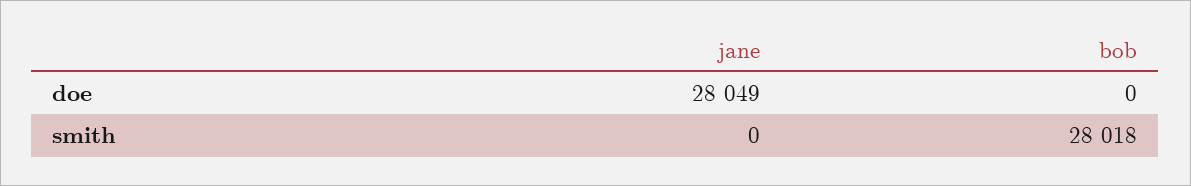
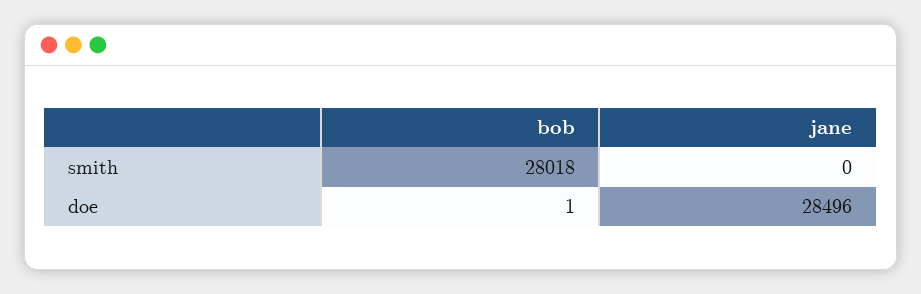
  {
    "jane": {
-     "doe": 28049,
+     "doe": 28496,
      "smith": 0
    },
    "bob": {
-     "doe": 0,
+     "doe": 1,
      "smith": 28018
    }
  }

